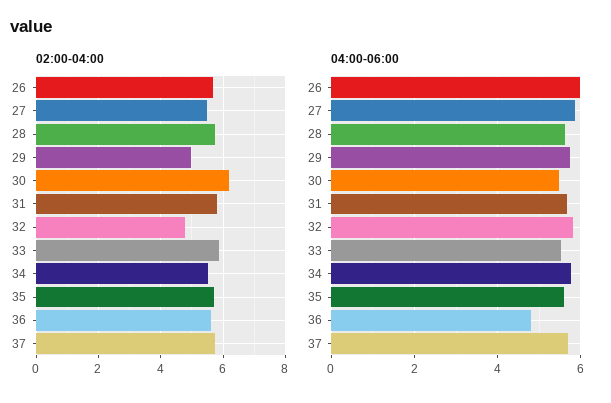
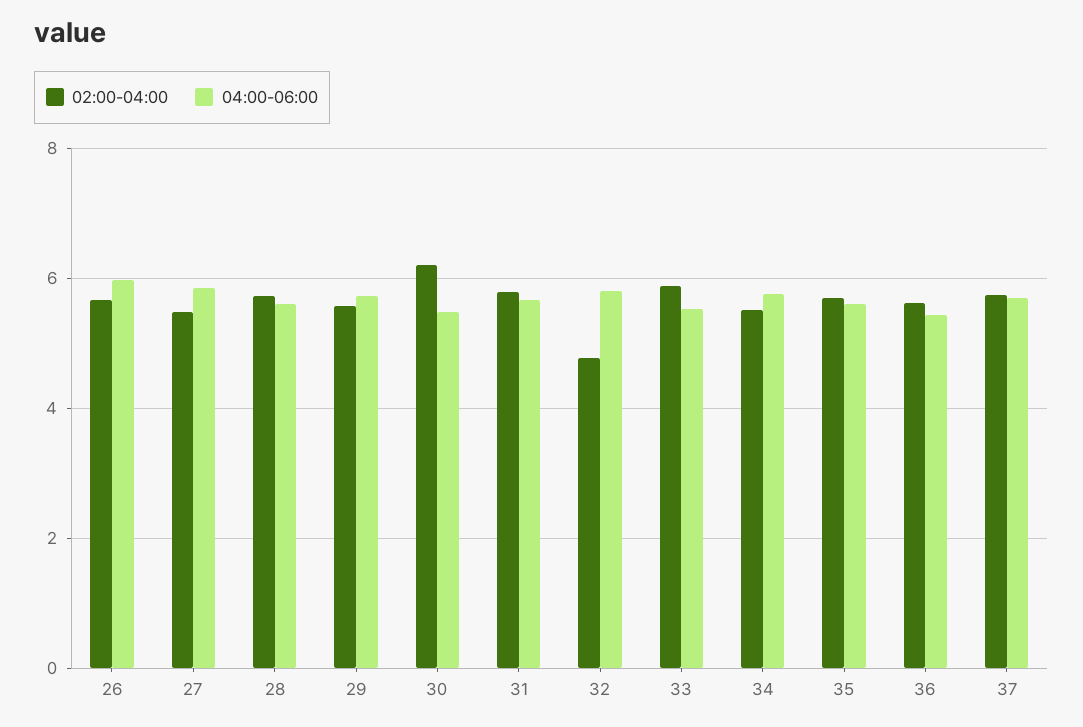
  {
    "02:00-04:00": {
      "26": 5.6,
      "27": 5.4,
      "28": 5.8,
-     "29": 5,
+     "29": 5.6,
      "30": 6.2,
      "31": 5.8,
      "32": 4.8,
      "33": 5.8,
      "34": 5.6,
      "35": 5.8,
      "36": 5.6,
      "37": 5.8
    },
    "04:00-06:00": {
      "26": 6,
      "27": 5.8,
      "28": 5.6,
      "29": 5.8,
      "30": 5.4,
      "31": 5.6,
      "32": 5.8,
      "33": 5.6,
      "34": 5.8,
      "35": 5.6,
-     "36": 4.8,
+     "36": 5.4,
      "37": 5.6
    }
  }

